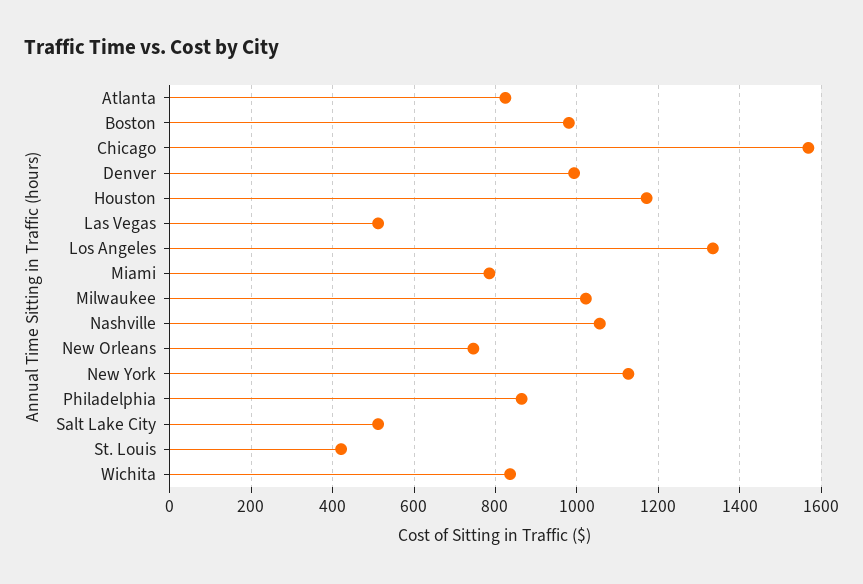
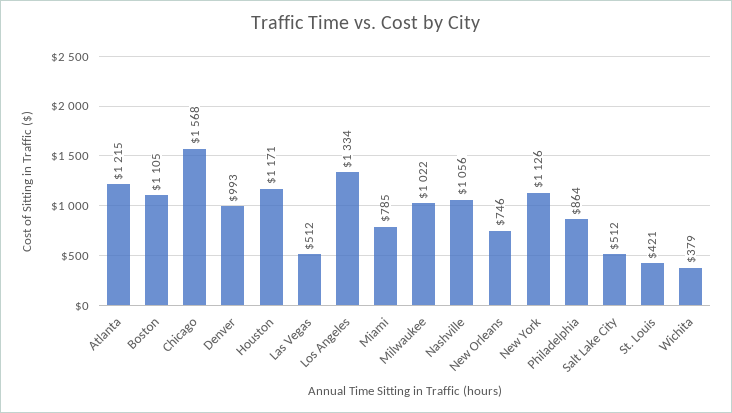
  {
-   "Atlanta": 820,
+   "Atlanta": 1215,
-   "Boston": 980,
+   "Boston": 1105,
    "Chicago": 1568,
    "Denver": 993,
    "Houston": 1171,
    "Las Vegas": 512,
    "Los Angeles": 1334,
    "Miami": 785,
    "Milwaukee": 1022,
    "Nashville": 1056,
    "New Orleans": 746,
    "New York": 1126,
    "Philadelphia": 864,
    "Salt Lake City": 512,
    "St. Louis": 421,
-   "Wichita": 840
+   "Wichita": 379
  }

